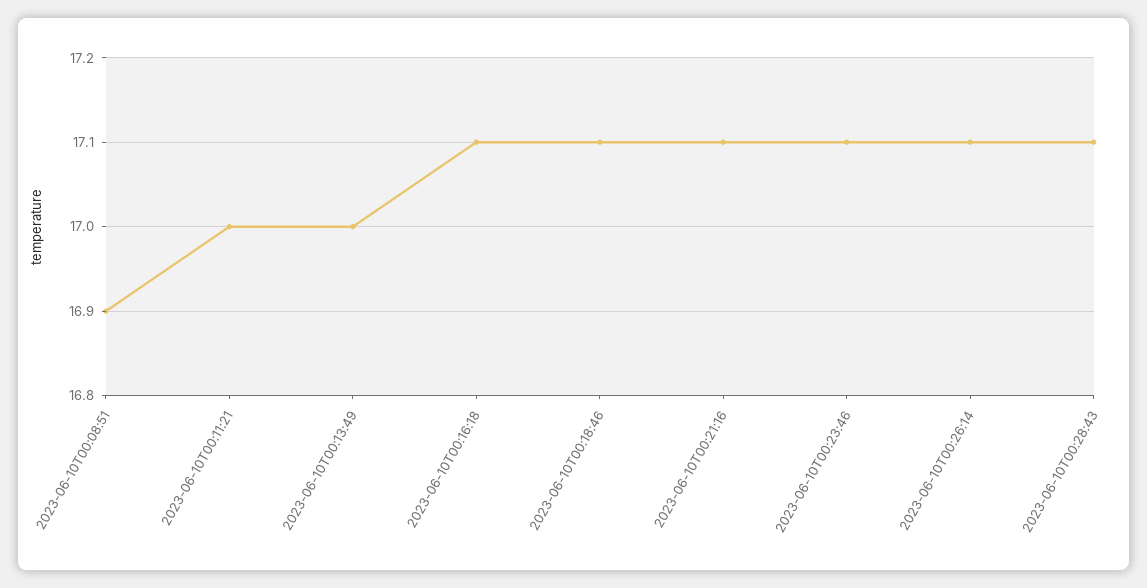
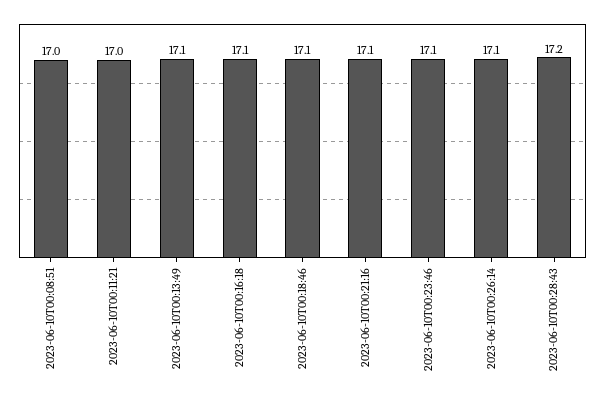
  {
-   "2023-06-10T00:08:51": 16.9,
+   "2023-06-10T00:08:51": 17,
    "2023-06-10T00:11:21": 17,
-   "2023-06-10T00:13:49": 17,
+   "2023-06-10T00:13:49": 17.1,
    "2023-06-10T00:16:18": 17.1,
    "2023-06-10T00:18:46": 17.1,
    "2023-06-10T00:21:16": 17.1,
    "2023-06-10T00:23:46": 17.1,
    "2023-06-10T00:26:14": 17.1,
-   "2023-06-10T00:28:43": 17.1
+   "2023-06-10T00:28:43": 17.2
  }

